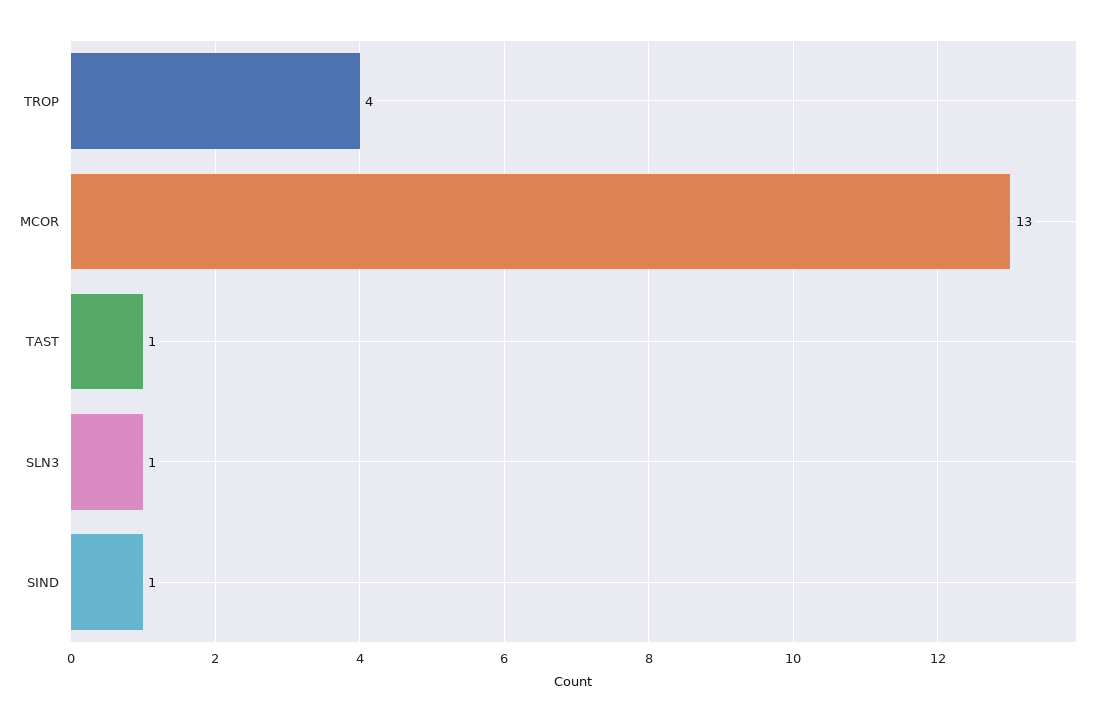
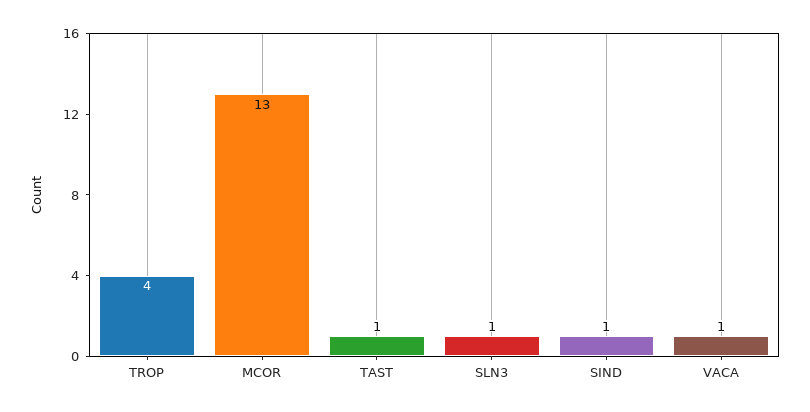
  {
    "TROP": 4,
    "MCOR": 13,
    "TAST": 1,
    "SLN3": 1,
-   "SIND": 1
+   "SIND": 1,
+   "VACA": 1
  }

